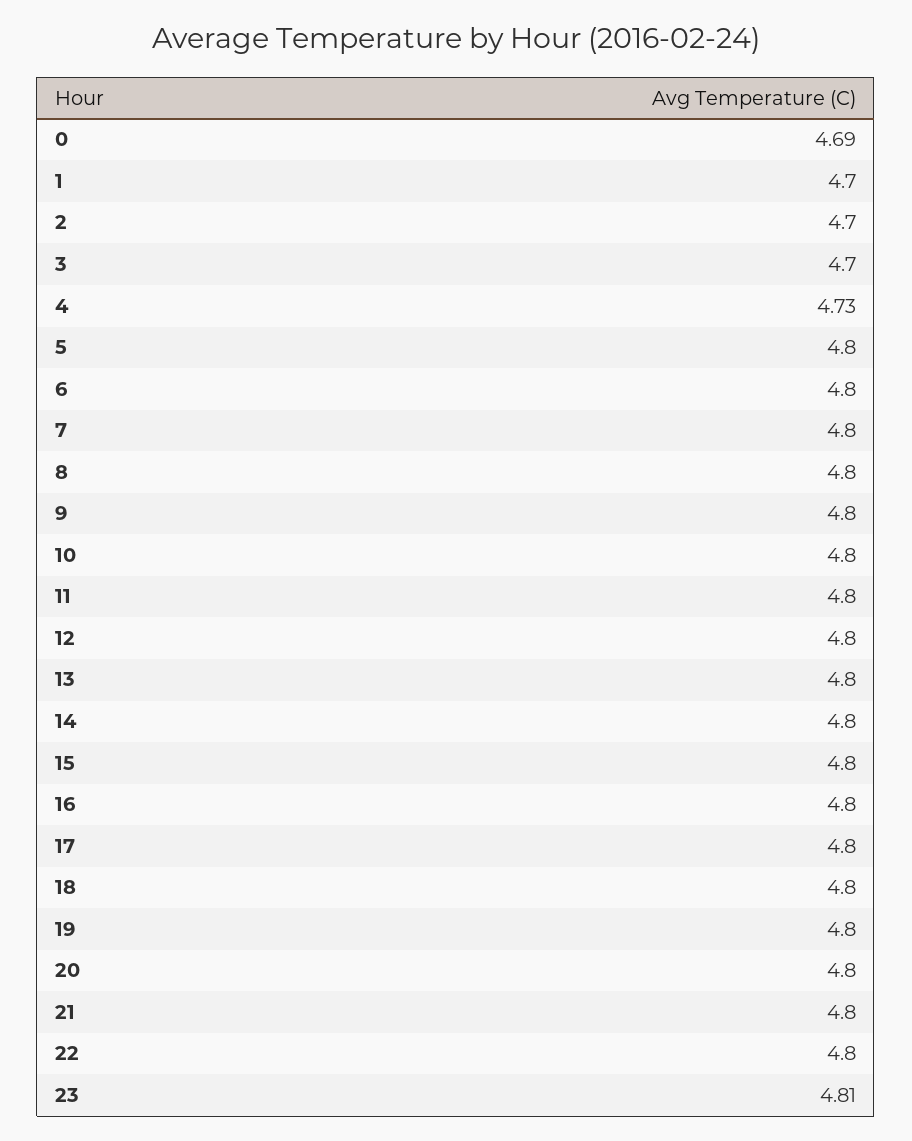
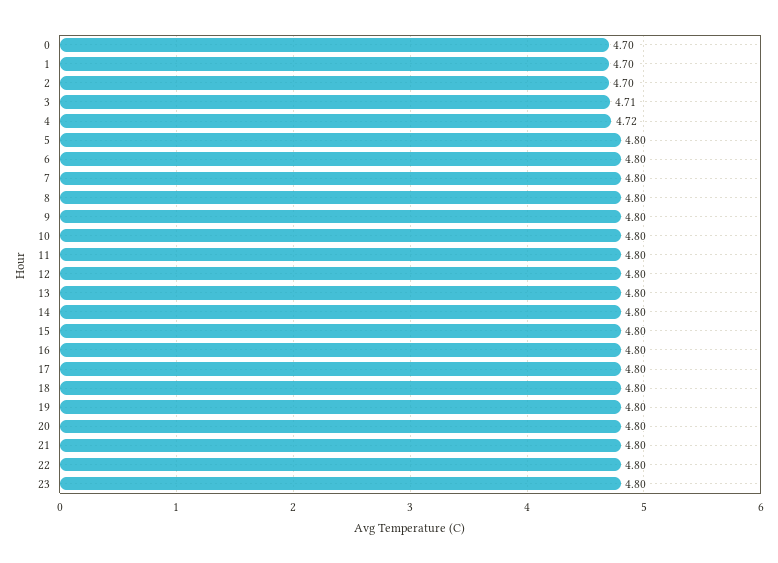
  {
-   "0": 4.69,
+   "0": 4.7,
    "1": 4.7,
    "2": 4.7,
-   "3": 4.7,
+   "3": 4.71,
-   "4": 4.73,
+   "4": 4.72,
    "5": 4.8,
    "6": 4.8,
    "7": 4.8,
    "8": 4.8,
    "9": 4.8,
    "10": 4.8,
    "11": 4.8,
    "12": 4.8,
    "13": 4.8,
    "14": 4.8,
    "15": 4.8,
    "16": 4.8,
    "17": 4.8,
    "18": 4.8,
    "19": 4.8,
    "20": 4.8,
    "21": 4.8,
    "22": 4.8,
-   "23": 4.81
+   "23": 4.8
  }

